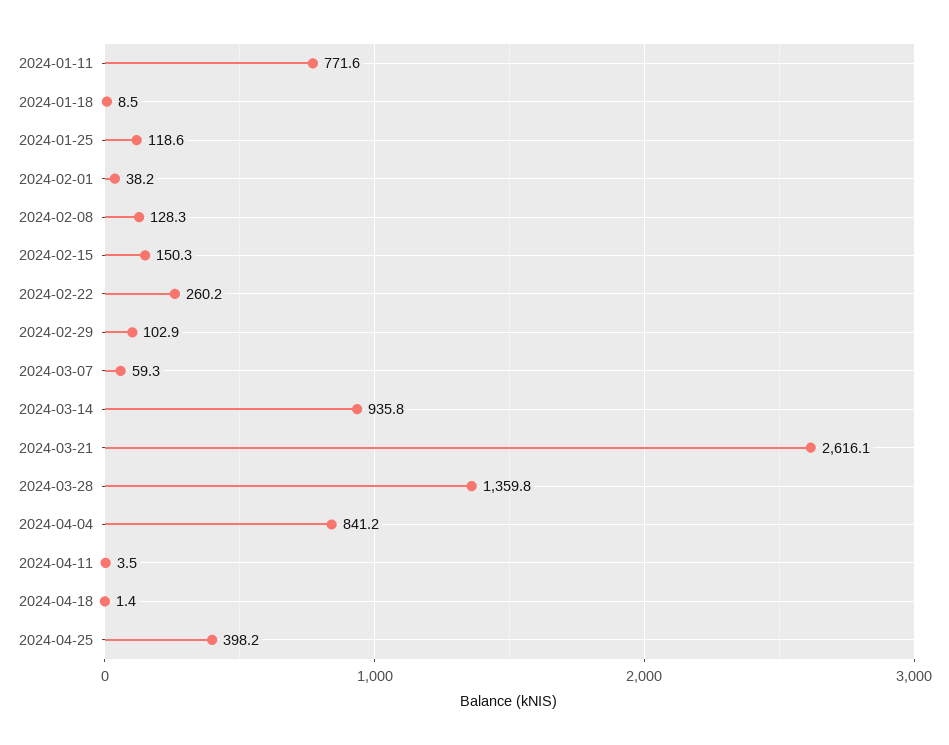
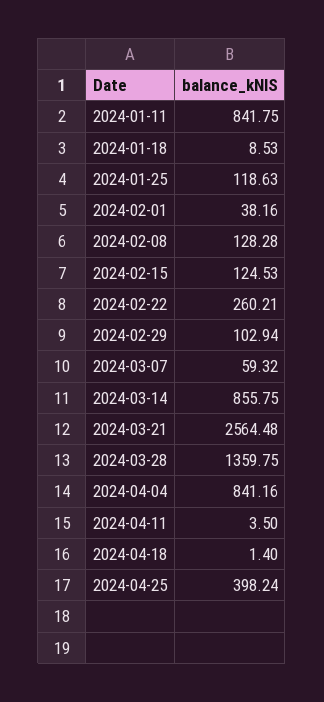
  {
-   "2024-01-11": 771.6,
+   "2024-01-11": 841.75,
    "2024-01-18": 8.53,
    "2024-01-25": 118.63,
    "2024-02-01": 38.16,
    "2024-02-08": 128.28,
-   "2024-02-15": 150.3,
+   "2024-02-15": 124.53,
    "2024-02-22": 260.21,
    "2024-02-29": 102.94,
    "2024-03-07": 59.32,
-   "2024-03-14": 935.8,
+   "2024-03-14": 855.75,
-   "2024-03-21": 2616.1,
+   "2024-03-21": 2564.48,
    "2024-03-28": 1359.75,
    "2024-04-04": 841.16,
    "2024-04-11": 3.5,
    "2024-04-18": 1.4,
    "2024-04-25": 398.24
  }

